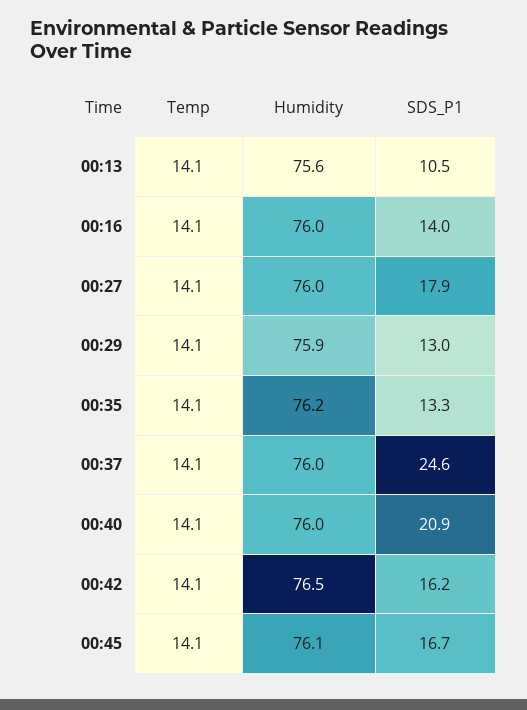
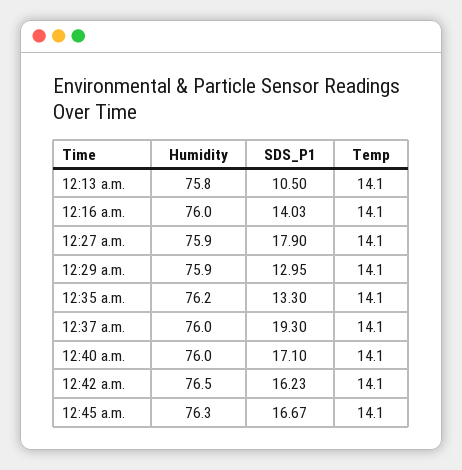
  {
    "Temp": {
      "00:13": 14.1,
      "00:16": 14.1,
      "00:27": 14.1,
      "00:29": 14.1,
      "00:35": 14.1,
      "00:37": 14.1,
      "00:40": 14.1,
      "00:42": 14.1,
      "00:45": 14.1
    },
    "Humidity": {
-     "00:13": 75.6,
+     "00:13": 75.8,
      "00:16": 76,
-     "00:27": 76,
+     "00:27": 75.9,
      "00:29": 75.9,
      "00:35": 76.2,
      "00:37": 76,
      "00:40": 76,
      "00:42": 76.5,
-     "00:45": 76.1
+     "00:45": 76.3
    },
    "SDS_P1": {
      "00:13": 10.5,
      "00:16": 14.03,
      "00:27": 17.9,
      "00:29": 12.95,
      "00:35": 13.3,
-     "00:37": 24.6,
+     "00:37": 19.3,
-     "00:40": 20.9,
+     "00:40": 17.1,
      "00:42": 16.23,
      "00:45": 16.67
    }
  }

